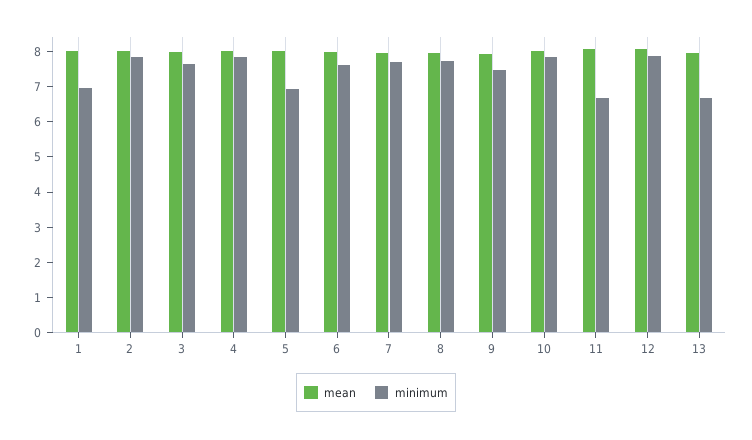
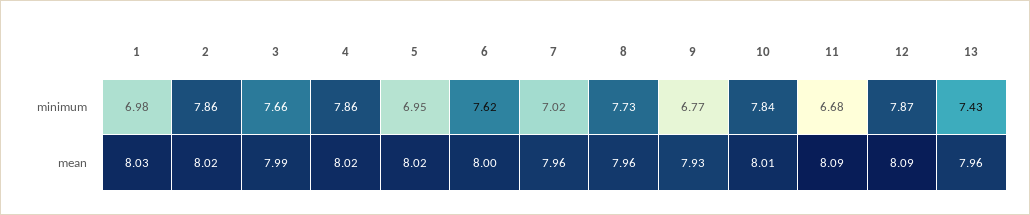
  {
    "mean": {
      "1": 8.03,
      "2": 8.02,
      "3": 7.99,
      "4": 8.02,
      "5": 8.02,
      "6": 8,
      "7": 7.96,
      "8": 7.96,
      "9": 7.93,
      "10": 8.01,
      "11": 8.09,
      "12": 8.09,
      "13": 7.96
    },
    "minimum": {
      "1": 6.98,
      "2": 7.86,
      "3": 7.66,
      "4": 7.86,
      "5": 6.95,
      "6": 7.62,
-     "7": 7.75,
+     "7": 7.02,
      "8": 7.73,
-     "9": 7.5,
+     "9": 6.77,
      "10": 7.84,
      "11": 6.68,
      "12": 7.87,
-     "13": 6.75
+     "13": 7.43
    }
  }

